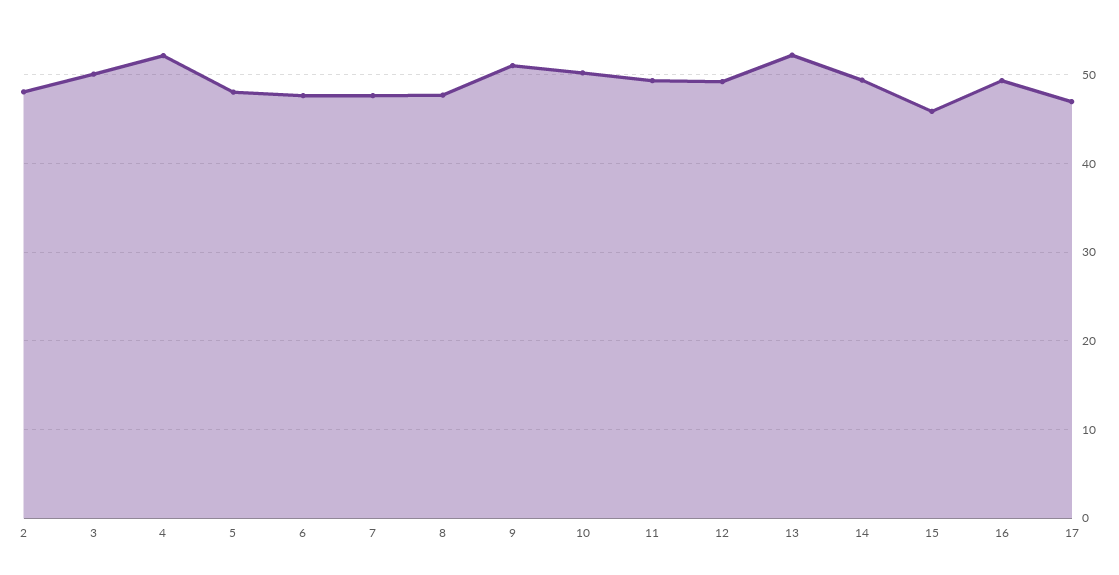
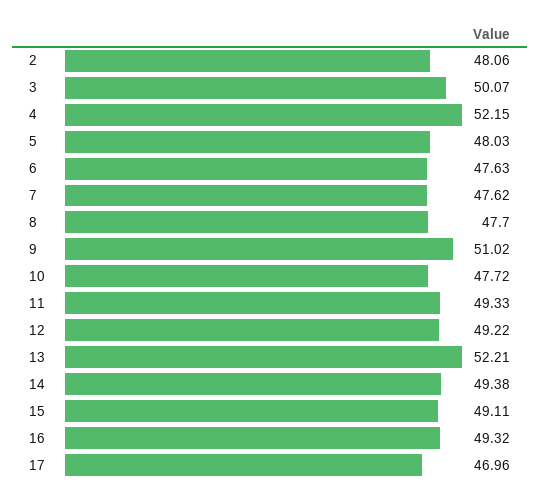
  {
    "2": 48.06,
    "3": 50.07,
    "4": 52.15,
    "5": 48.03,
    "6": 47.63,
    "7": 47.62,
    "8": 47.7,
    "9": 51.02,
-   "10": 50,
+   "10": 47.72,
    "11": 49.33,
    "12": 49.22,
    "13": 52.21,
    "14": 49.38,
-   "15": 46,
+   "15": 49.11,
    "16": 49.32,
    "17": 46.96
  }

